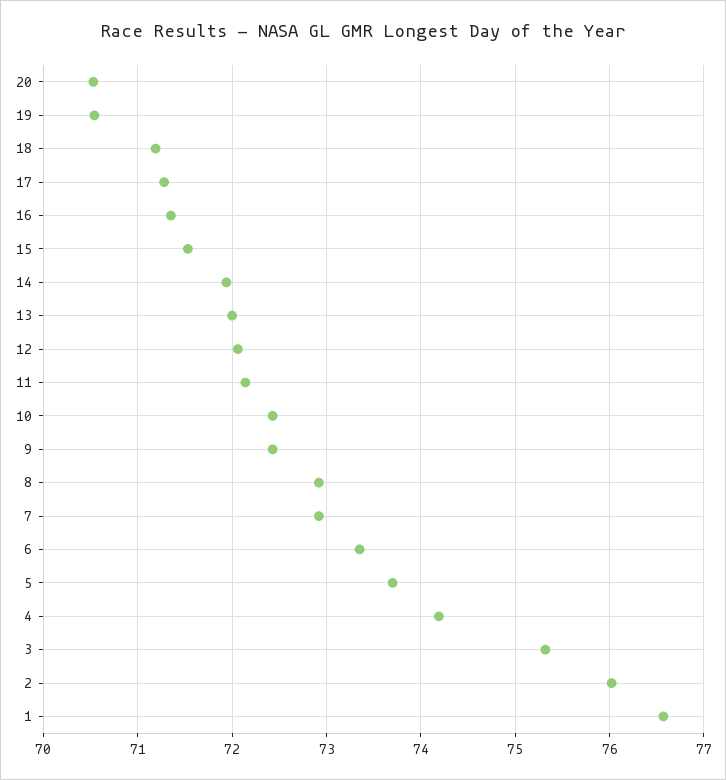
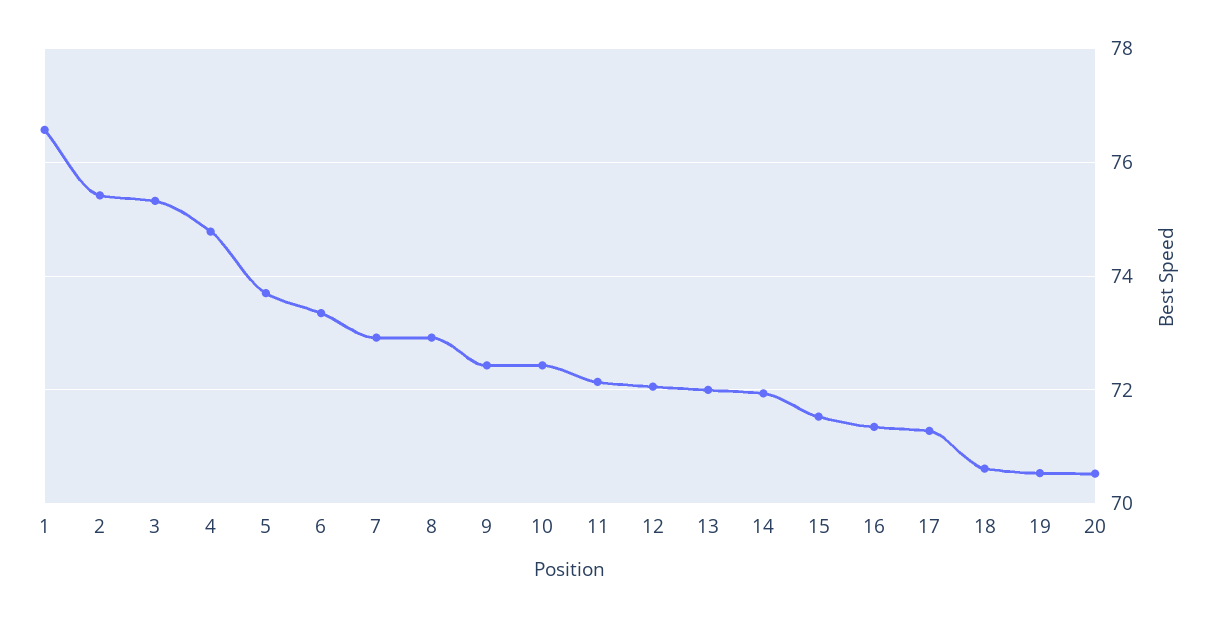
  {
    "20": 70.5,
    "19": 70.5,
-   "18": 71.2,
+   "18": 70.6,
    "17": 71.3,
    "16": 71.4,
    "15": 71.5,
    "14": 71.9,
    "13": 72,
    "12": 72.1,
    "11": 72.1,
    "10": 72.4,
    "9": 72.4,
    "8": 72.9,
    "7": 72.9,
    "6": 73.4,
    "5": 73.7,
-   "4": 74.2,
+   "4": 74.8,
    "3": 75.3,
-   "2": 76,
+   "2": 75.4,
    "1": 76.6
  }

